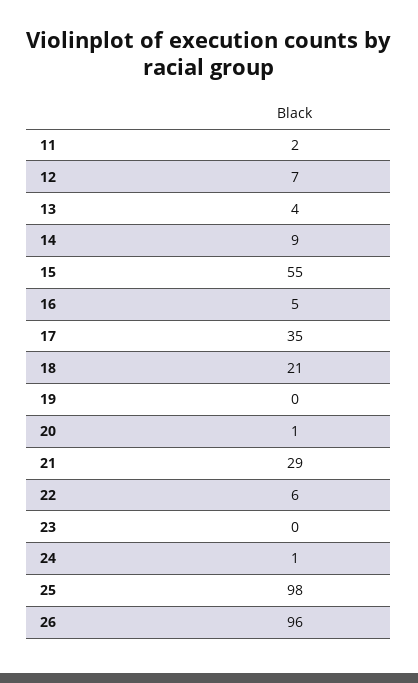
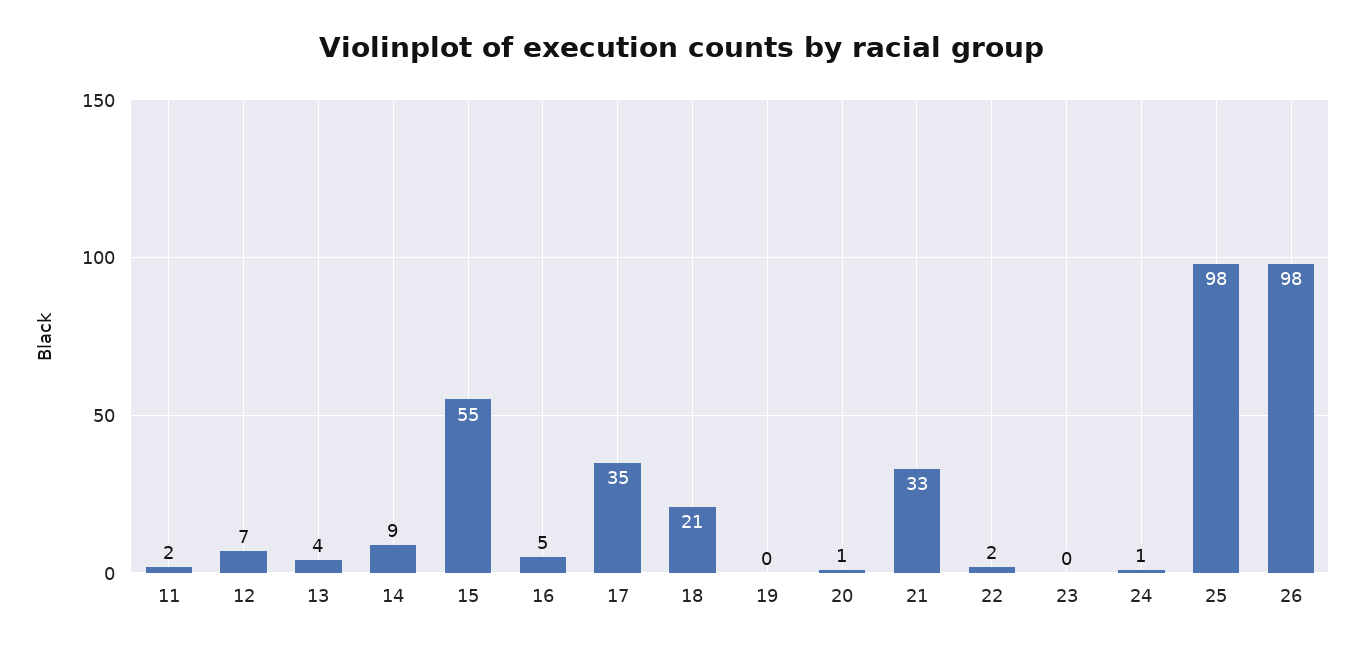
  {
    "11": 2,
    "12": 7,
    "13": 4,
    "14": 9,
    "15": 55,
    "16": 5,
    "17": 35,
    "18": 21,
    "19": 0,
    "20": 1,
-   "21": 29,
+   "21": 33,
-   "22": 6,
+   "22": 2,
    "23": 0,
    "24": 1,
    "25": 98,
-   "26": 96
+   "26": 98
  }

